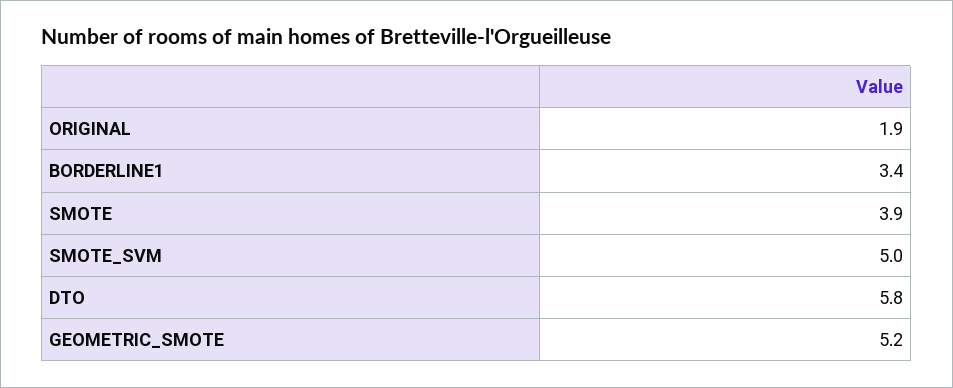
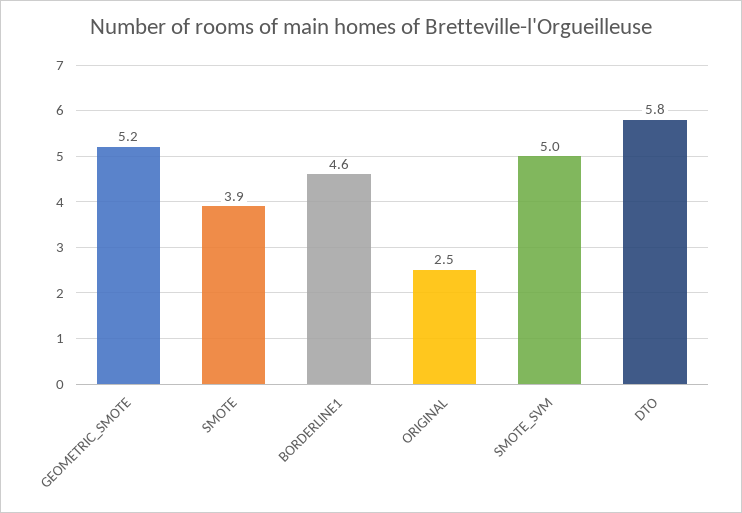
  {
-   "ORIGINAL": 1.9,
+   "ORIGINAL": 2.5,
-   "BORDERLINE1": 3.4,
+   "BORDERLINE1": 4.6,
    "SMOTE": 3.9,
    "SMOTE_SVM": 5,
    "DTO": 5.8,
    "GEOMETRIC_SMOTE": 5.2
  }

